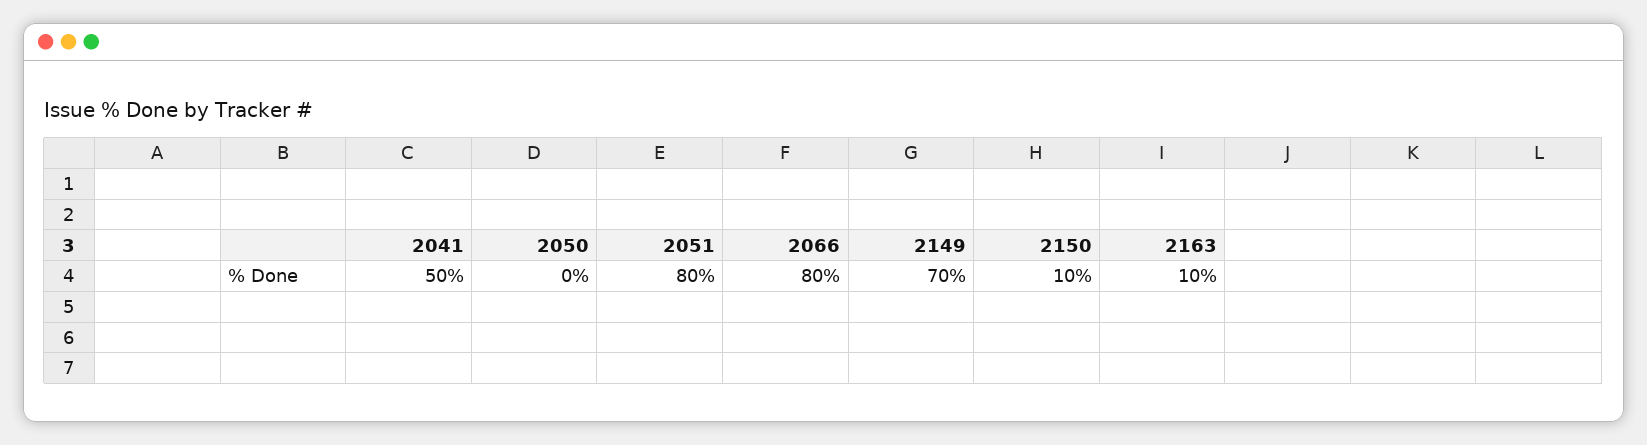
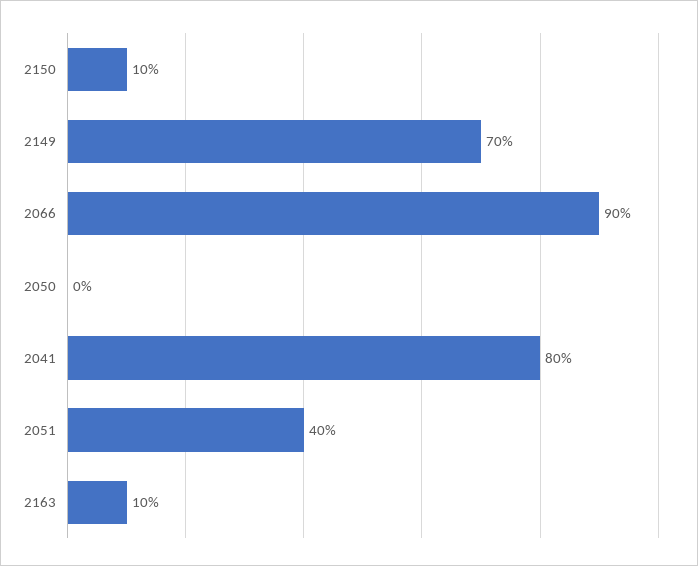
  {
-   "2041": 50,
+   "2041": 80,
    "2050": 0,
-   "2051": 80,
+   "2051": 40,
-   "2066": 80,
+   "2066": 90,
    "2149": 70,
    "2150": 10,
    "2163": 10
  }

